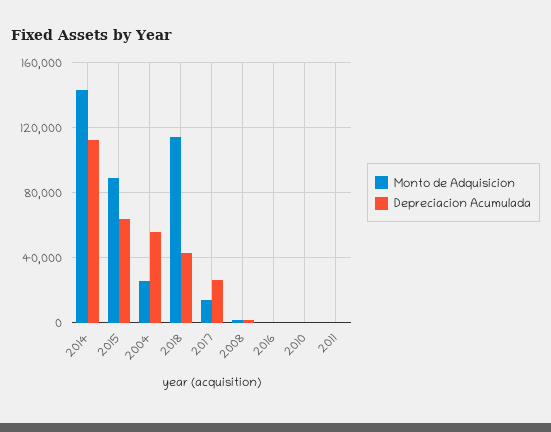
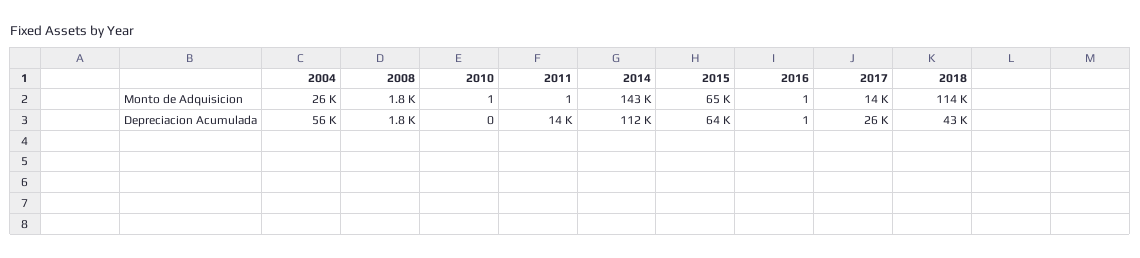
  {
    "Monto de Adquisicion": {
      "2014": 143000,
-     "2015": 90000,
+     "2015": 65000,
      "2004": 26000,
      "2018": 114000,
      "2017": 14000,
      "2008": 1800,
      "2016": 1,
      "2010": 1,
      "2011": 1
    },
    "Depreciacion Acumulada": {
      "2014": 112000,
      "2015": 64000,
      "2004": 56000,
      "2018": 43000,
      "2017": 26000,
      "2008": 1800,
      "2016": 1,
      "2010": 0,
-     "2011": 0
+     "2011": 14000
    }
  }

